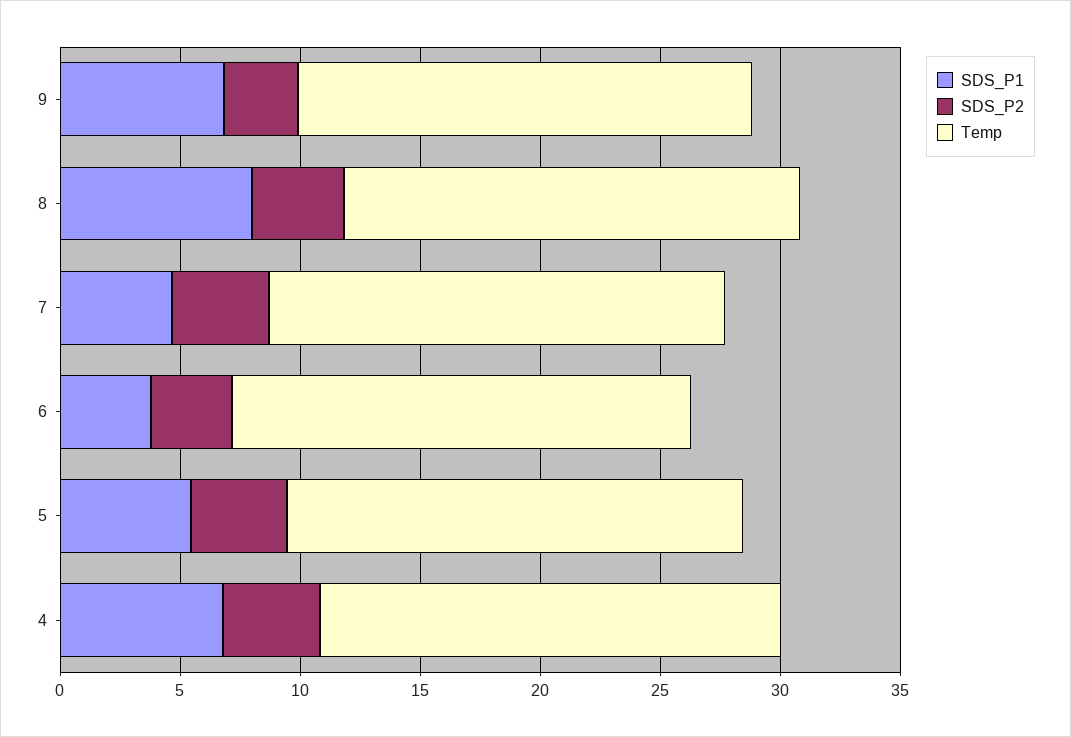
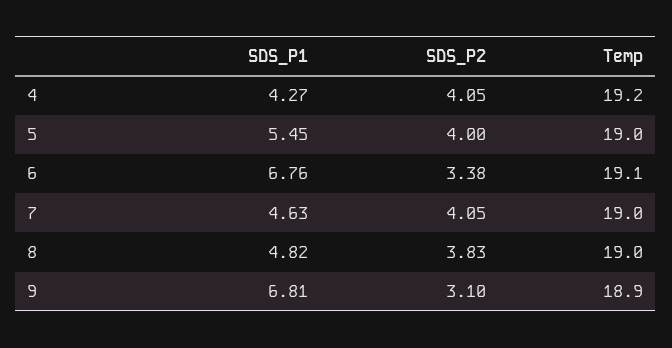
  {
    "SDS_P1": {
      "9": 6.81,
-     "8": 8,
+     "8": 4.82,
      "7": 4.63,
-     "6": 4,
+     "6": 6.76,
      "5": 5.45,
-     "4": 7
+     "4": 4.27
    },
    "SDS_P2": {
      "9": 3.1,
      "8": 3.83,
      "7": 4.05,
      "6": 3.38,
      "5": 4,
      "4": 4.05
    },
    "Temp": {
      "9": 18.9,
      "8": 19,
      "7": 19,
      "6": 19.1,
      "5": 19,
      "4": 19.2
    }
  }

